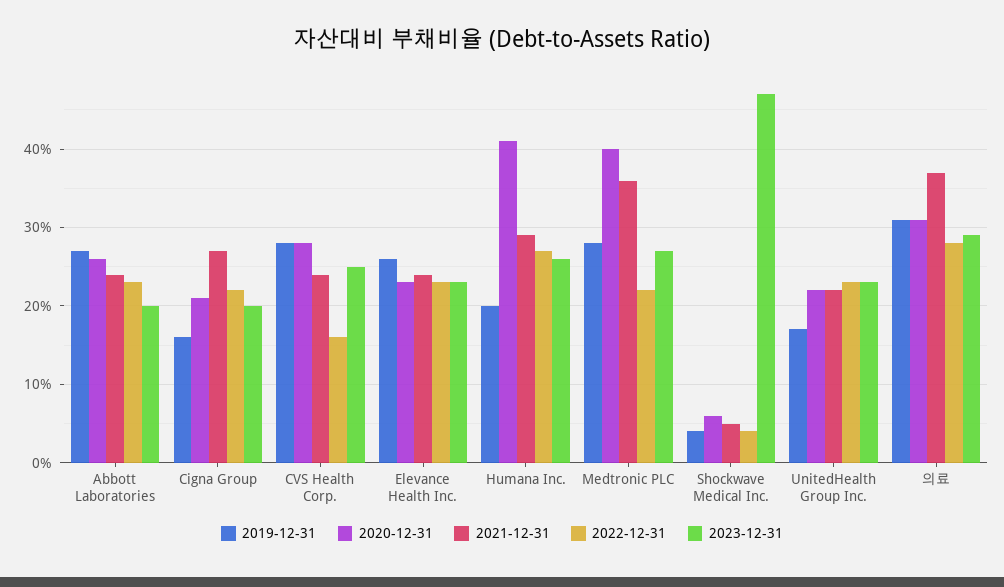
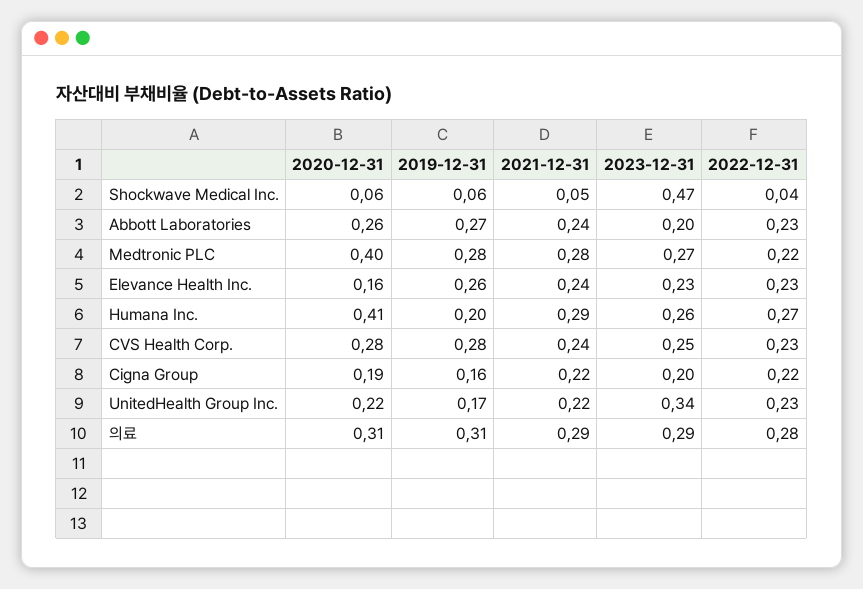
  {
    "2019-12-31": {
      "Abbott Laboratories": 0.27,
      "Cigna Group": 0.16,
      "CVS Health Corp.": 0.28,
      "Elevance Health Inc.": 0.26,
      "Humana Inc.": 0.2,
      "Medtronic PLC": 0.28,
-     "Shockwave Medical Inc.": 0.04,
+     "Shockwave Medical Inc.": 0.06,
      "UnitedHealth Group Inc.": 0.17,
      "의료": 0.31
    },
    "2020-12-31": {
      "Abbott Laboratories": 0.26,
-     "Cigna Group": 0.21,
+     "Cigna Group": 0.19,
      "CVS Health Corp.": 0.28,
-     "Elevance Health Inc.": 0.23,
+     "Elevance Health Inc.": 0.16,
      "Humana Inc.": 0.41,
      "Medtronic PLC": 0.4,
      "Shockwave Medical Inc.": 0.06,
      "UnitedHealth Group Inc.": 0.22,
      "의료": 0.31
    },
    "2021-12-31": {
      "Abbott Laboratories": 0.24,
-     "Cigna Group": 0.27,
+     "Cigna Group": 0.22,
      "CVS Health Corp.": 0.24,
      "Elevance Health Inc.": 0.24,
      "Humana Inc.": 0.29,
-     "Medtronic PLC": 0.36,
+     "Medtronic PLC": 0.28,
      "Shockwave Medical Inc.": 0.05,
      "UnitedHealth Group Inc.": 0.22,
-     "의료": 0.37
+     "의료": 0.29
    },
    "2022-12-31": {
      "Abbott Laboratories": 0.23,
      "Cigna Group": 0.22,
-     "CVS Health Corp.": 0.16,
+     "CVS Health Corp.": 0.23,
      "Elevance Health Inc.": 0.23,
      "Humana Inc.": 0.27,
      "Medtronic PLC": 0.22,
      "Shockwave Medical Inc.": 0.04,
      "UnitedHealth Group Inc.": 0.23,
      "의료": 0.28
    },
    "2023-12-31": {
      "Abbott Laboratories": 0.2,
      "Cigna Group": 0.2,
      "CVS Health Corp.": 0.25,
      "Elevance Health Inc.": 0.23,
      "Humana Inc.": 0.26,
      "Medtronic PLC": 0.27,
      "Shockwave Medical Inc.": 0.47,
-     "UnitedHealth Group Inc.": 0.23,
+     "UnitedHealth Group Inc.": 0.34,
      "의료": 0.29
    }
  }

